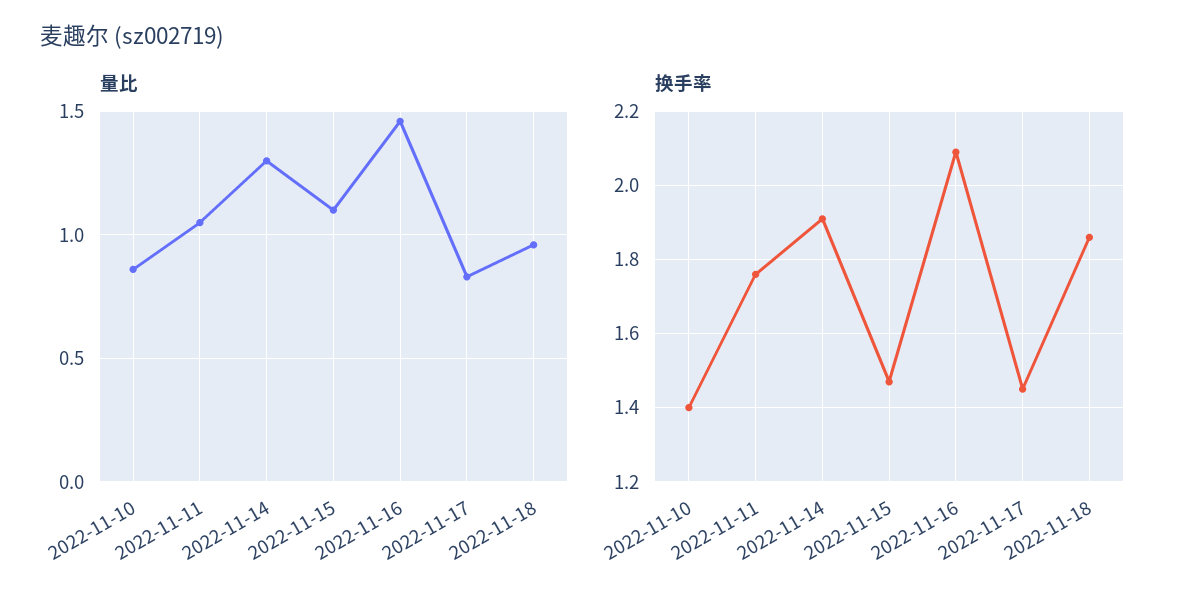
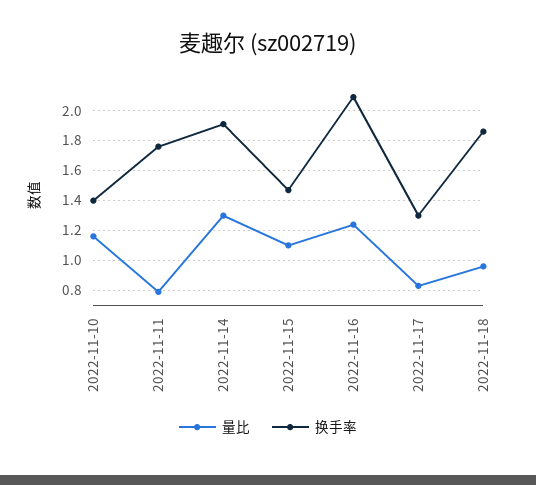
  {
    "量比": {
-     "2022-11-10": 0.85,
+     "2022-11-10": 1.15,
-     "2022-11-11": 1.05,
+     "2022-11-11": 0.8,
      "2022-11-14": 1.3,
      "2022-11-15": 1.1,
-     "2022-11-16": 1.45,
+     "2022-11-16": 1.25,
      "2022-11-17": 0.85,
      "2022-11-18": 0.95
    },
    "换手率": {
      "2022-11-10": 1.4,
      "2022-11-11": 1.75,
      "2022-11-14": 1.9,
      "2022-11-15": 1.45,
      "2022-11-16": 2.1,
-     "2022-11-17": 1.45,
+     "2022-11-17": 1.3,
      "2022-11-18": 1.85
    }
  }

